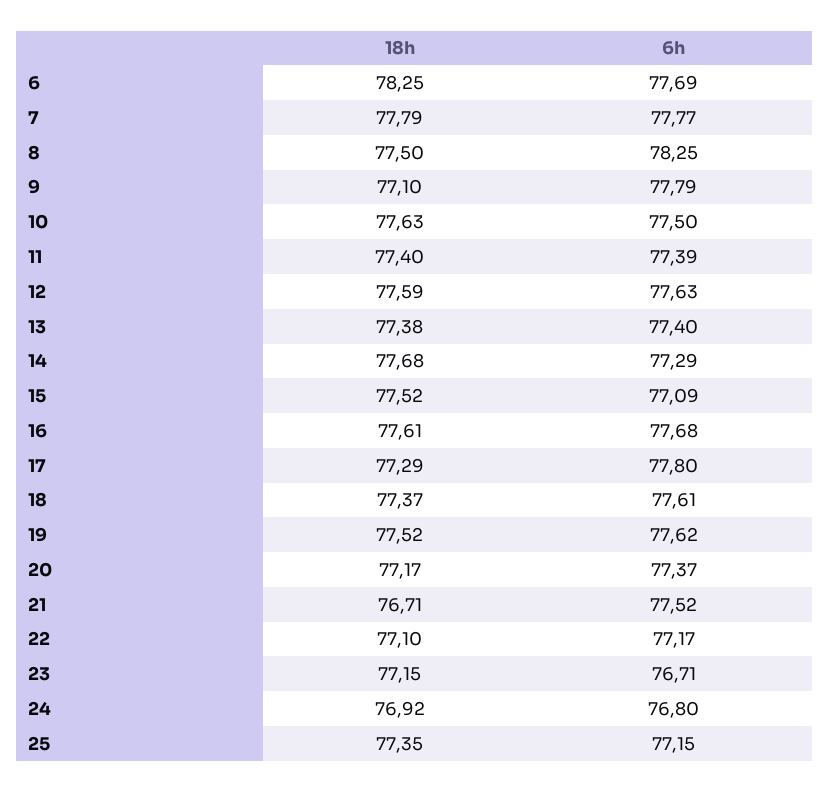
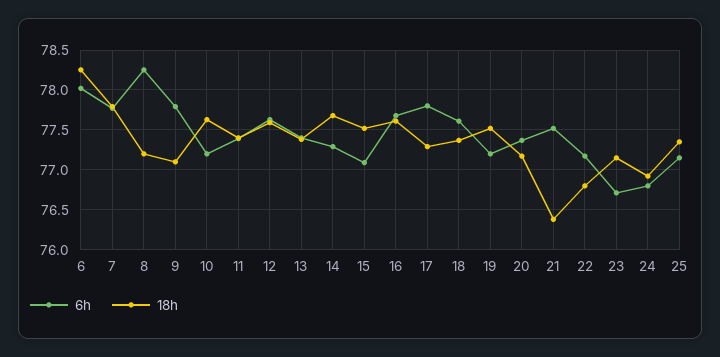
  {
    "18h": {
      "6": 78.25,
      "7": 77.79,
-     "8": 77.5,
+     "8": 77.2,
      "9": 77.1,
      "10": 77.63,
      "11": 77.4,
      "12": 77.59,
      "13": 77.38,
      "14": 77.68,
      "15": 77.52,
      "16": 77.61,
      "17": 77.29,
      "18": 77.37,
      "19": 77.52,
      "20": 77.17,
-     "21": 76.71,
+     "21": 76.4,
-     "22": 77.1,
+     "22": 76.8,
      "23": 77.15,
      "24": 76.92,
      "25": 77.35
    },
    "6h": {
-     "6": 77.69,
+     "6": 78,
      "7": 77.77,
      "8": 78.25,
      "9": 77.79,
-     "10": 77.5,
+     "10": 77.2,
      "11": 77.39,
      "12": 77.63,
      "13": 77.4,
      "14": 77.29,
      "15": 77.09,
      "16": 77.68,
      "17": 77.8,
      "18": 77.61,
-     "19": 77.62,
+     "19": 77.2,
      "20": 77.37,
      "21": 77.52,
      "22": 77.17,
      "23": 76.71,
      "24": 76.8,
      "25": 77.15
    }
  }

